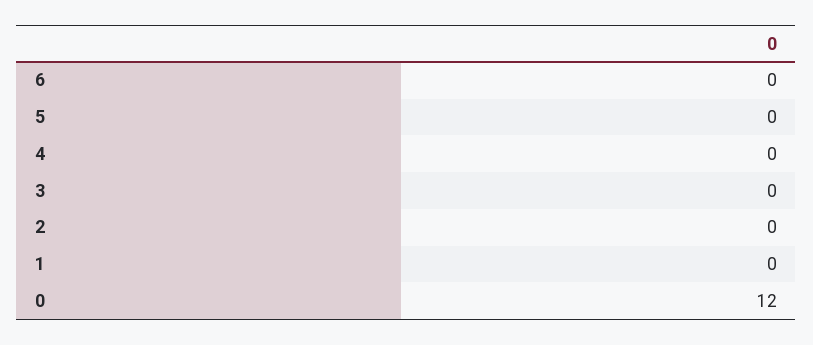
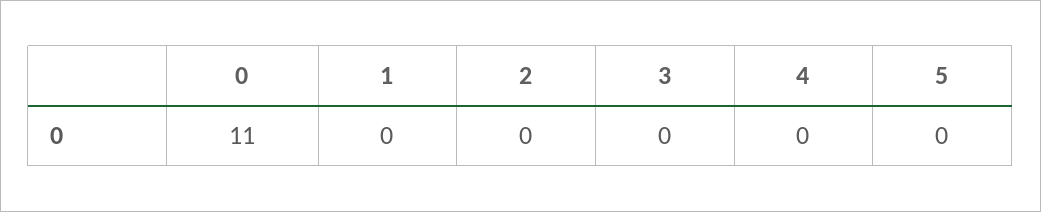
  {
-   "6": 0,
    "5": 0,
    "4": 0,
    "3": 0,
    "2": 0,
    "1": 0,
-   "0": 12
+   "0": 11
  }

